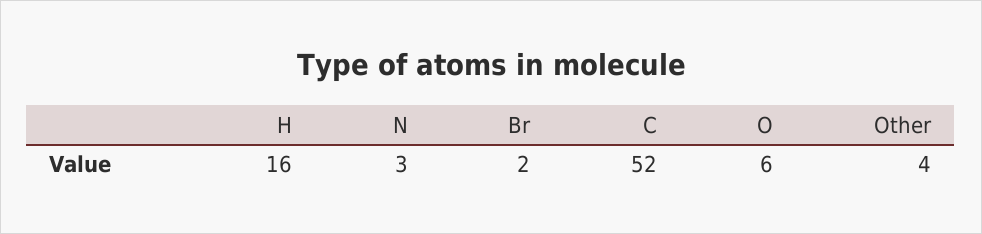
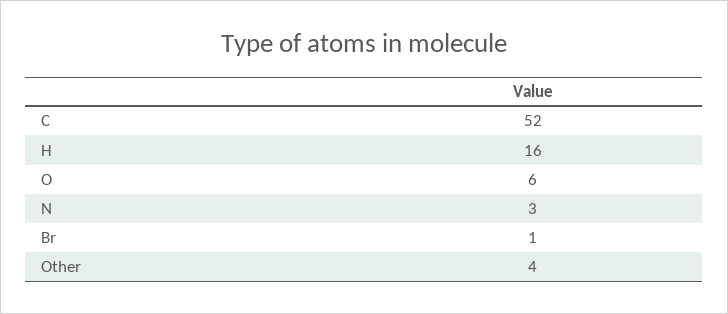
  {
    "H": 16,
    "N": 3,
-   "Br": 2,
+   "Br": 1,
    "C": 52,
    "O": 6,
    "Other": 4
  }

